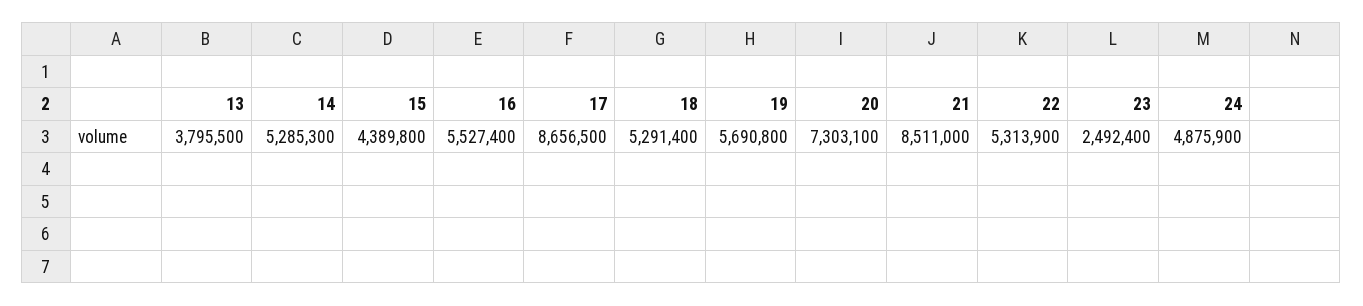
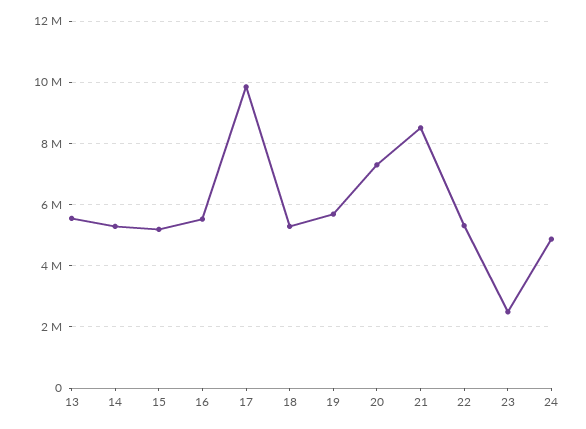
  {
-   "13": 3795500,
+   "13": 5600000,
    "14": 5285300,
-   "15": 4389800,
+   "15": 5200000,
    "16": 5527400,
-   "17": 8656500,
+   "17": 9800000,
    "18": 5291400,
    "19": 5690800,
    "20": 7303100,
    "21": 8511000,
    "22": 5313900,
    "23": 2492400,
    "24": 4875900
  }

